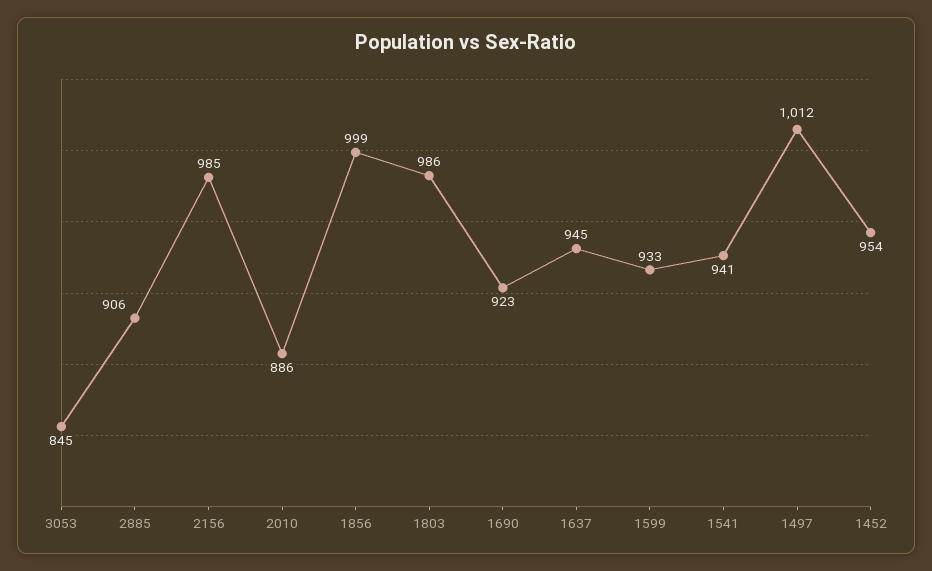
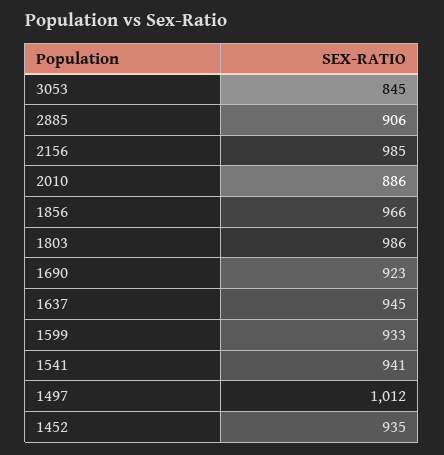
  {
    "3053": 845,
    "2885": 906,
    "2156": 985,
    "2010": 886,
-   "1856": 999,
+   "1856": 966,
    "1803": 986,
    "1690": 923,
    "1637": 945,
    "1599": 933,
    "1541": 941,
    "1497": 1012,
-   "1452": 954
+   "1452": 935
  }

